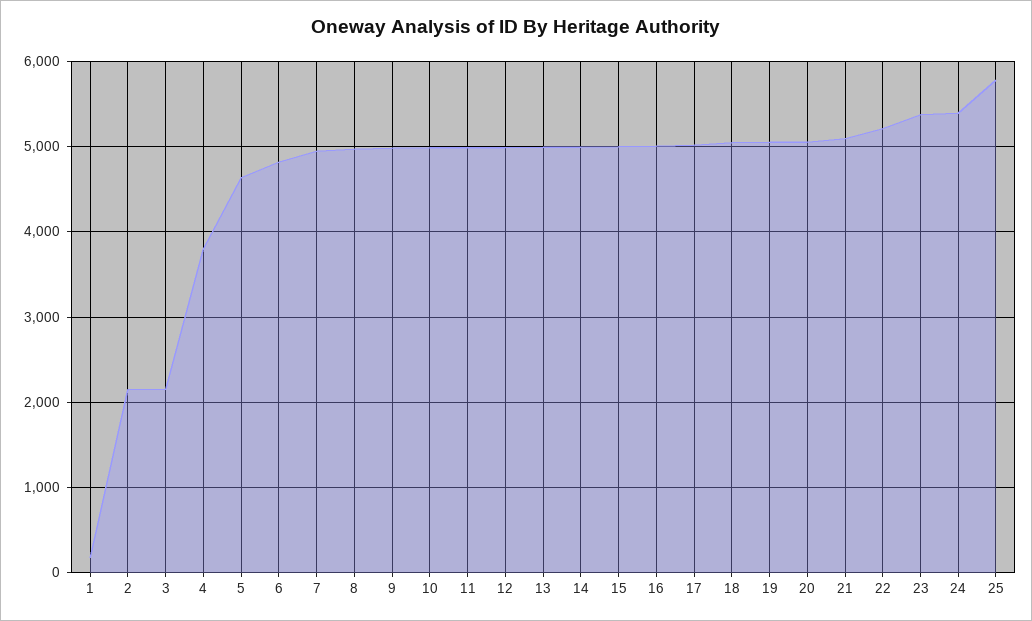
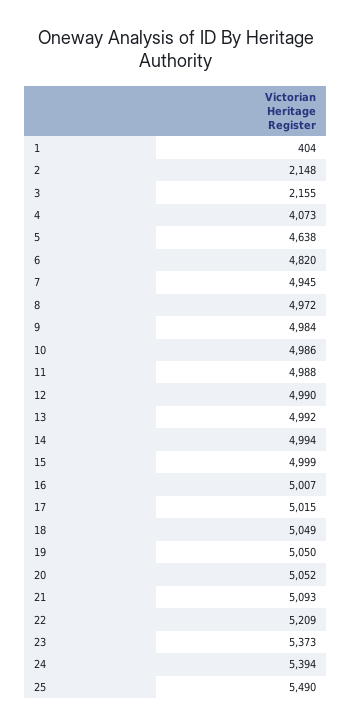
  {
-   "1": 200,
+   "1": 404,
    "2": 2148,
    "3": 2155,
-   "4": 3800,
+   "4": 4073,
    "5": 4638,
    "6": 4820,
    "7": 4945,
    "8": 4972,
    "9": 4984,
    "10": 4986,
    "11": 4988,
    "12": 4990,
    "13": 4992,
    "14": 4994,
    "15": 4999,
    "16": 5007,
    "17": 5015,
    "18": 5049,
    "19": 5050,
    "20": 5052,
    "21": 5093,
    "22": 5209,
    "23": 5373,
    "24": 5394,
-   "25": 5800
+   "25": 5490
  }

